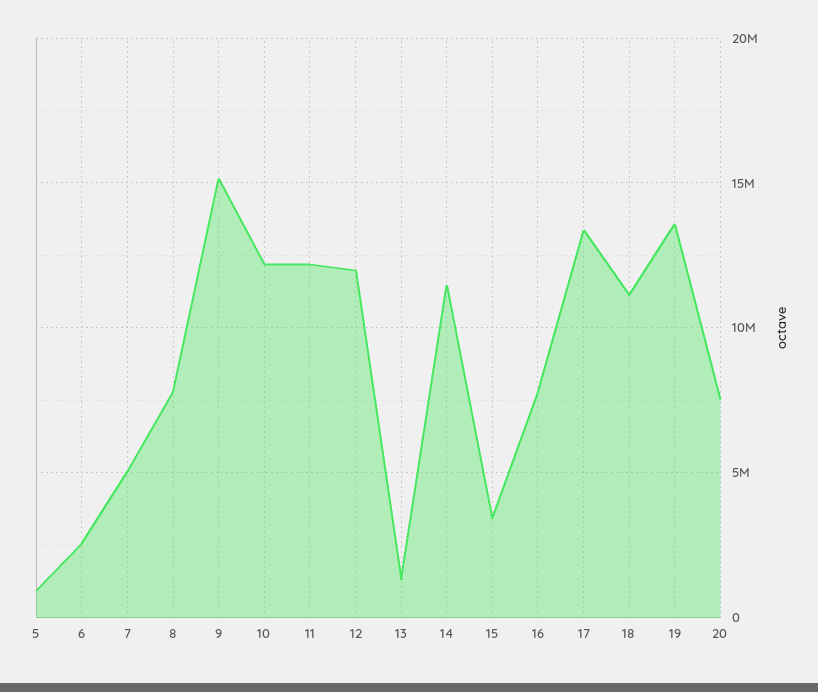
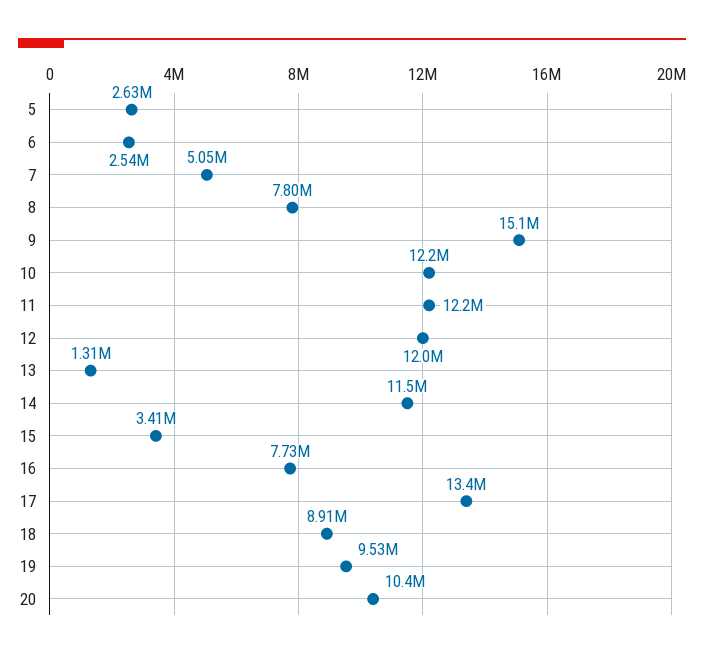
  {
-   "5": 1000000,
+   "5": 2630000,
    "6": 2540000,
    "7": 5050000,
    "8": 7800000,
    "9": 15100000,
    "10": 12200000,
    "11": 12200000,
    "12": 12000000,
    "13": 1310000,
    "14": 11500000,
    "15": 3410000,
    "16": 7730000,
    "17": 13400000,
-   "18": 11000000,
+   "18": 8910000,
-   "19": 13500000,
+   "19": 9530000,
-   "20": 7500000
+   "20": 10400000
  }

